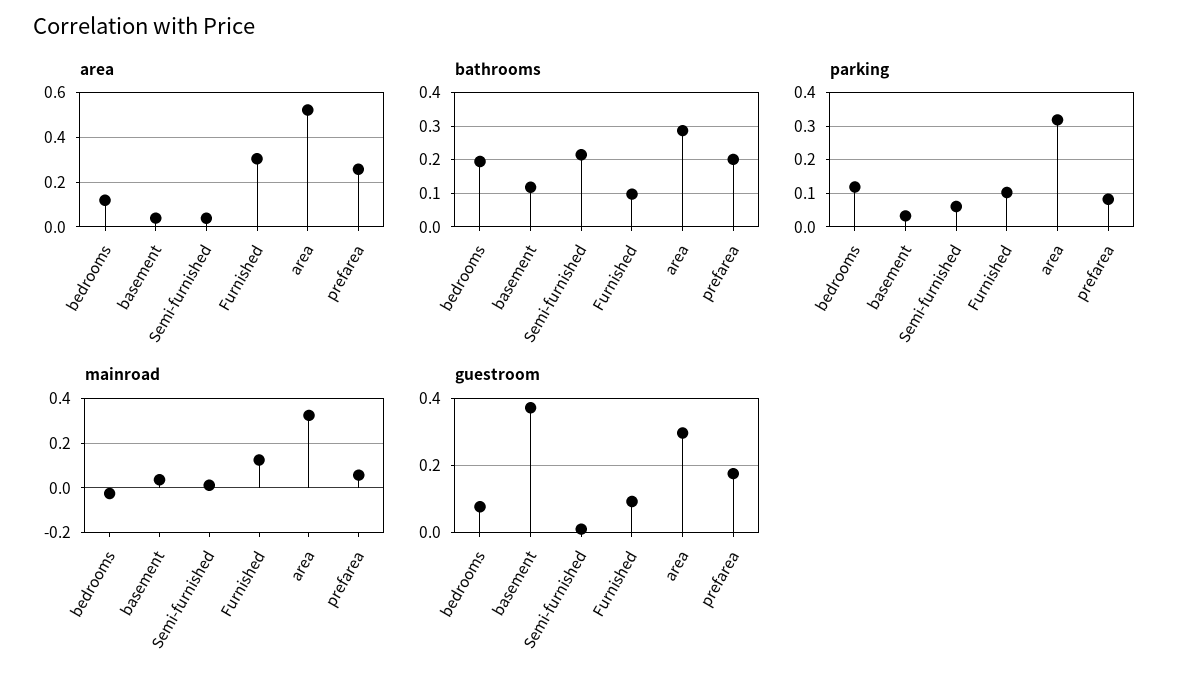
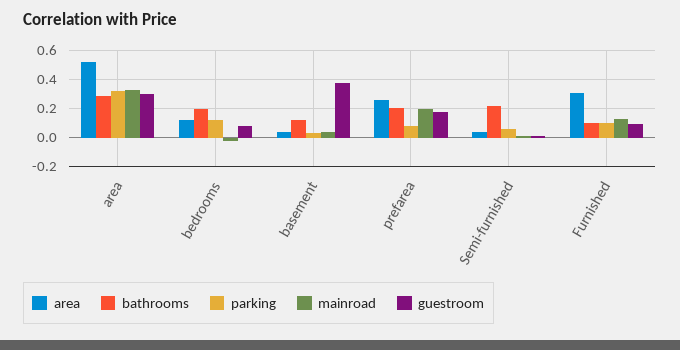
  {
    "area": {
      "bedrooms": 0.1,
      "basement": 0.05,
      "Semi-furnished": 0.05,
      "Furnished": 0.3,
      "area": 0.5,
      "prefarea": 0.25
    },
    "bathrooms": {
      "bedrooms": 0.2,
      "basement": 0.12,
      "Semi-furnished": 0.22,
      "Furnished": 0.1,
      "area": 0.28,
      "prefarea": 0.2
    },
    "parking": {
      "bedrooms": 0.12,
      "basement": 0.04,
      "Semi-furnished": 0.06,
      "Furnished": 0.1,
      "area": 0.32,
      "prefarea": 0.08
    },
    "mainroad": {
      "bedrooms": 0,
      "basement": 0.05,
      "Semi-furnished": 0,
      "Furnished": 0.1,
      "area": 0.3,
-     "prefarea": 0.05
+     "prefarea": 0.2
    },
    "guestroom": {
      "bedrooms": 0.08,
      "basement": 0.38,
      "Semi-furnished": 0.02,
      "Furnished": 0.1,
      "area": 0.3,
      "prefarea": 0.18
    }
  }

